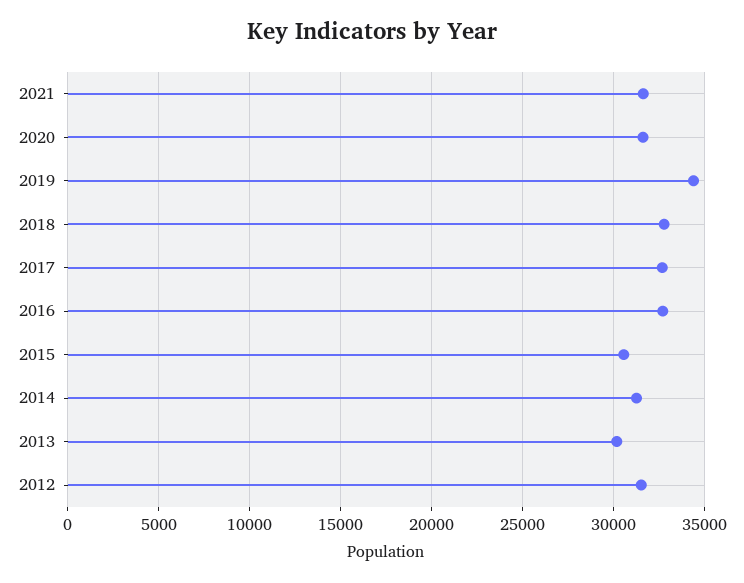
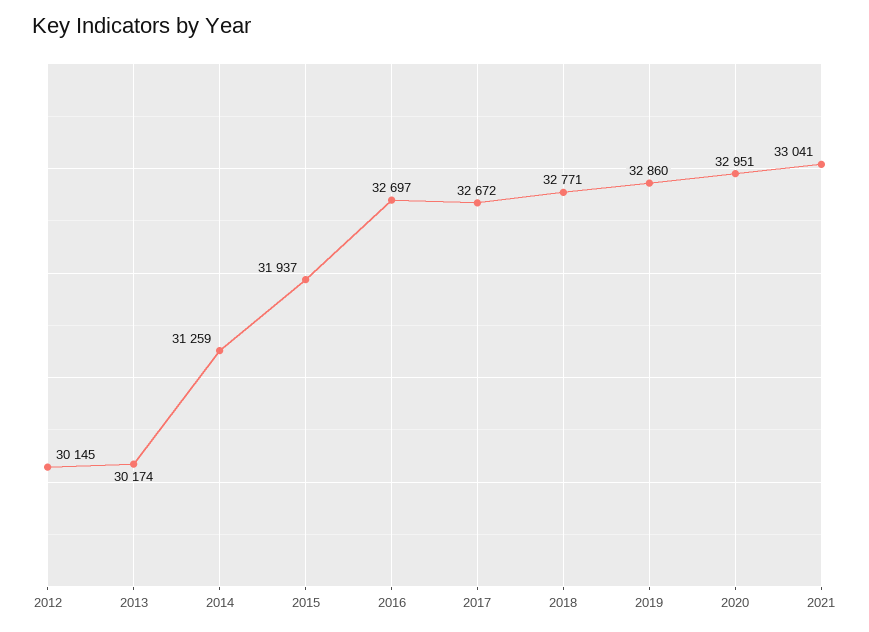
  {
-   "2021": 31500,
+   "2021": 33041,
-   "2020": 31500,
+   "2020": 32951,
-   "2019": 34500,
+   "2019": 32860,
    "2018": 32771,
    "2017": 32672,
    "2016": 32697,
-   "2015": 30500,
+   "2015": 31937,
    "2014": 31259,
    "2013": 30174,
-   "2012": 31500
+   "2012": 30145
  }

